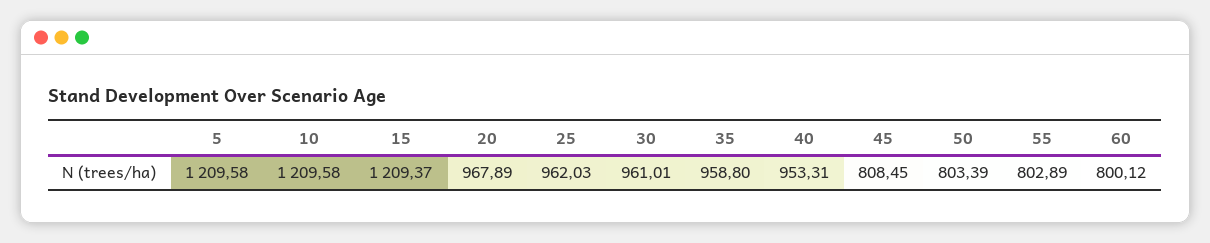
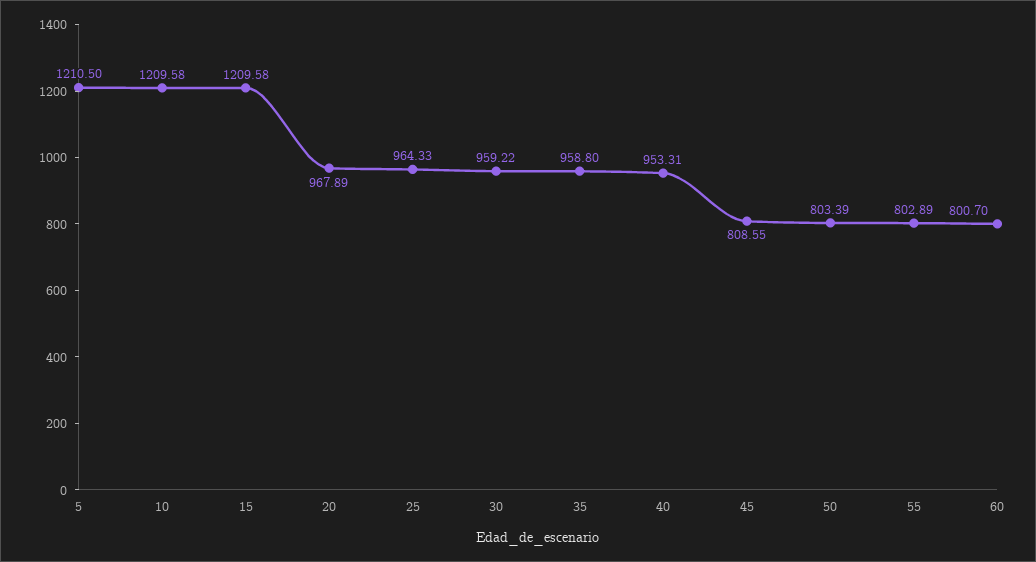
  {
-   "5": 1209.58,
+   "5": 1210.5,
    "10": 1209.58,
-   "15": 1209.37,
+   "15": 1209.58,
    "20": 967.89,
-   "25": 962.03,
+   "25": 964.33,
-   "30": 961.01,
+   "30": 959.22,
    "35": 958.8,
    "40": 953.31,
-   "45": 808.45,
+   "45": 808.55,
    "50": 803.39,
    "55": 802.89,
-   "60": 800.12
+   "60": 800.7
  }

